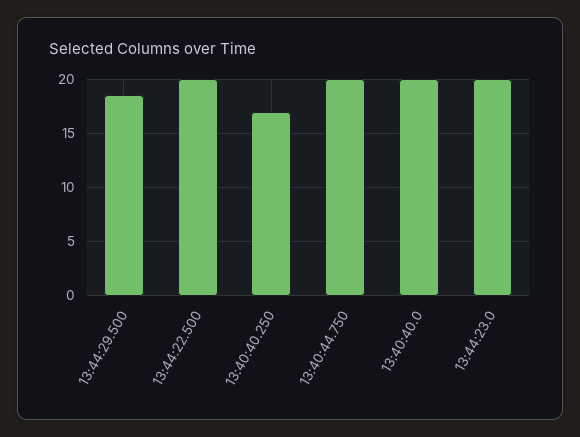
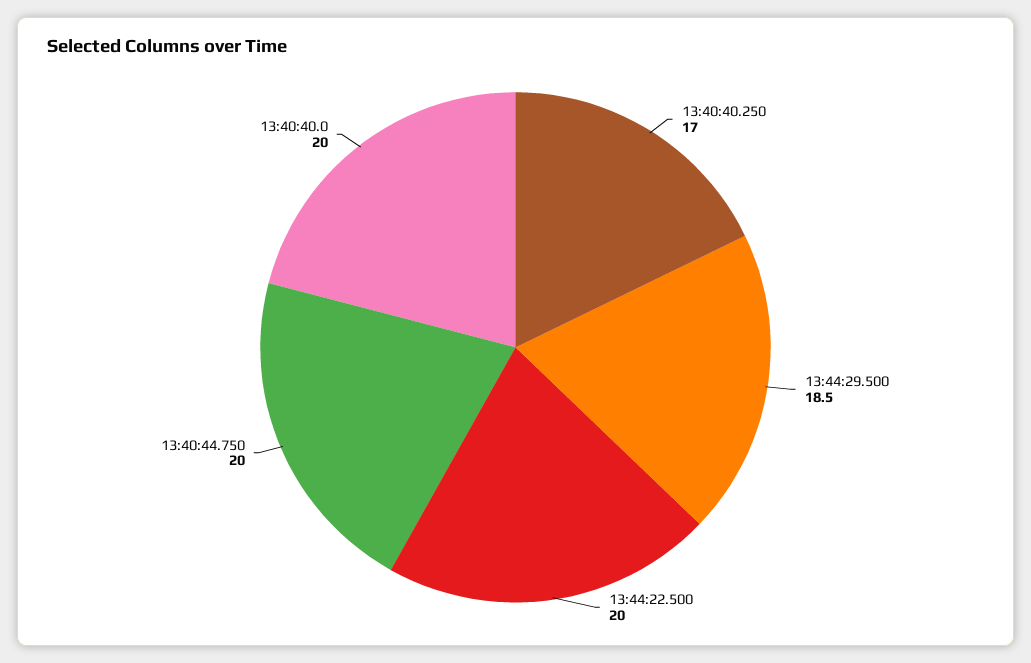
  {
    "13:44:29.500": 18.5,
    "13:44:22.500": 20,
    "13:40:40.250": 17,
    "13:40:44.750": 20,
-   "13:40:40.0": 20,
+   "13:40:40.0": 20
-   "13:44:23.0": 20
  }

